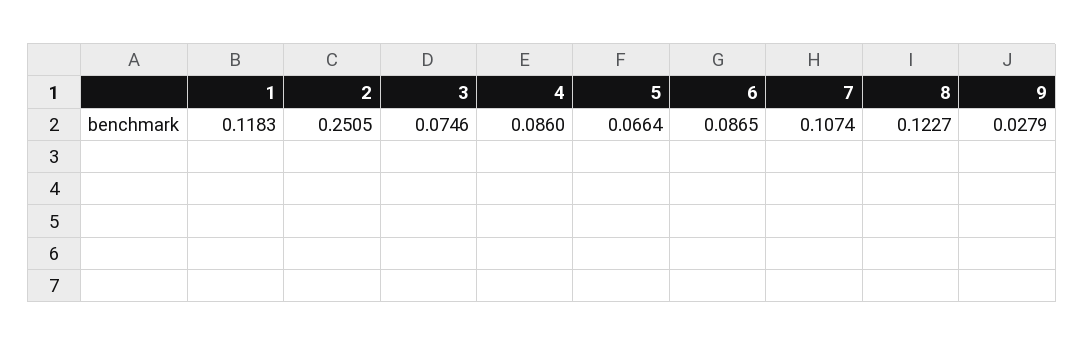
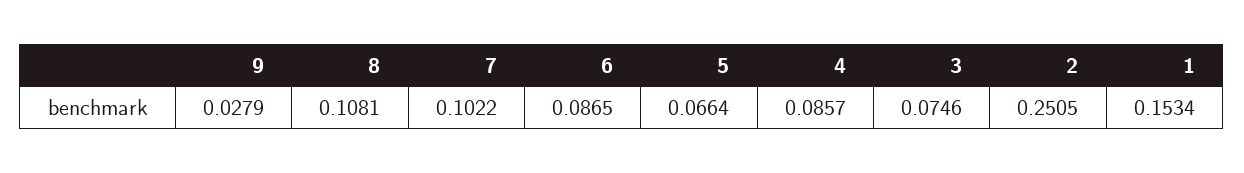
  {
-   "1": 0.1183,
+   "1": 0.1534,
    "2": 0.2505,
    "3": 0.0746,
-   "4": 0.086,
+   "4": 0.0857,
    "5": 0.0664,
    "6": 0.0865,
-   "7": 0.1074,
+   "7": 0.1022,
-   "8": 0.1227,
+   "8": 0.1081,
    "9": 0.0279
  }

